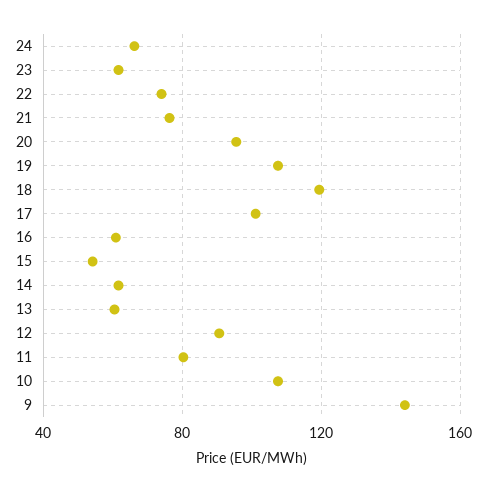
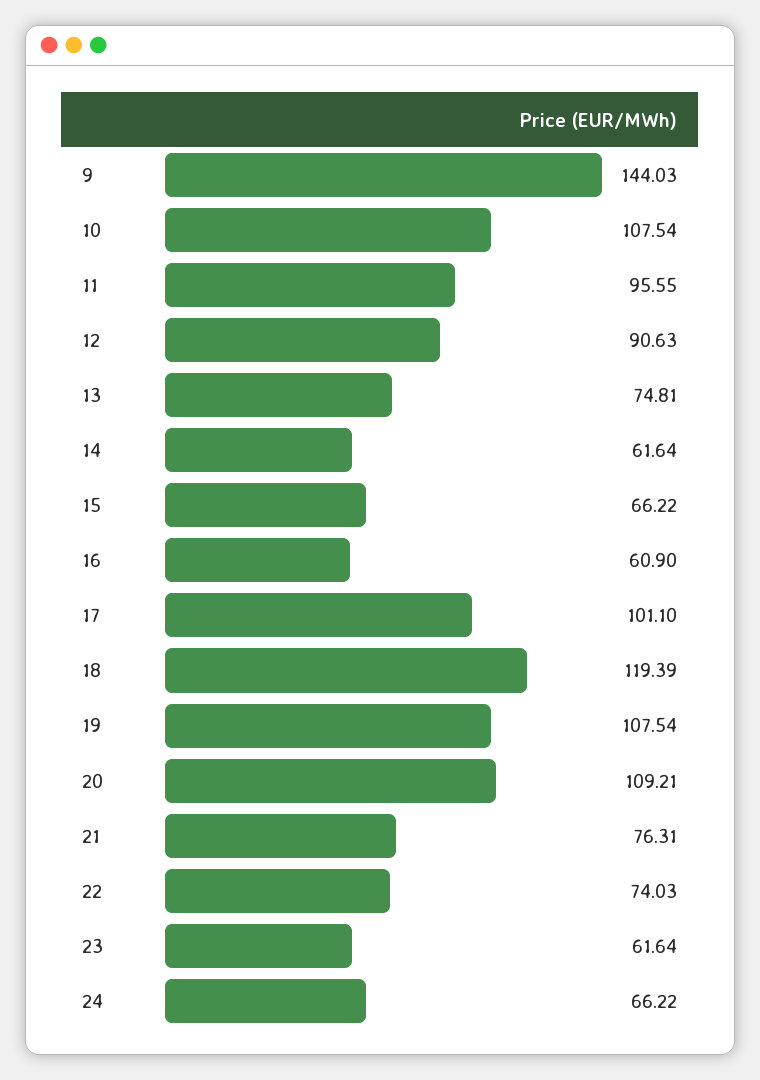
  {
    "24": 66.22,
    "23": 61.64,
    "22": 74.03,
    "21": 76.31,
-   "20": 95,
+   "20": 109.21,
    "19": 107.54,
    "18": 119.39,
    "17": 101.1,
    "16": 60.9,
-   "15": 55,
+   "15": 66.22,
    "14": 61.64,
-   "13": 60,
+   "13": 74.81,
    "12": 90.63,
-   "11": 80,
+   "11": 95.55,
    "10": 107.54,
    "9": 144.03
  }

